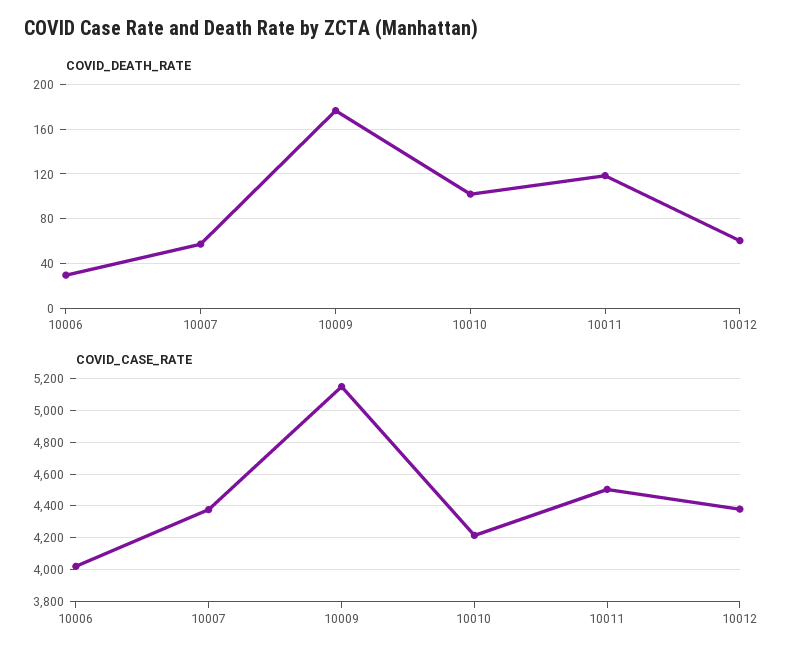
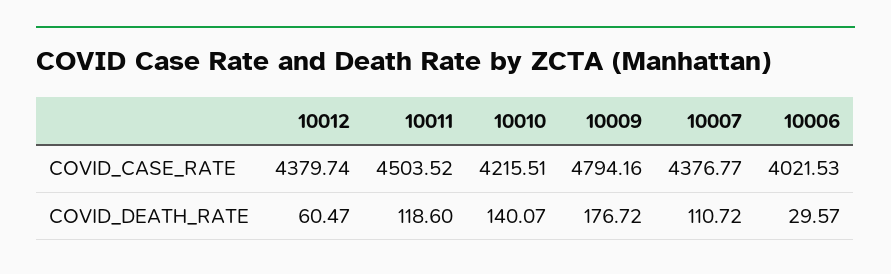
  {
    "COVID_DEATH_RATE": {
      "10006": 29.57,
-     "10007": 60,
+     "10007": 110.72,
      "10009": 176.72,
-     "10010": 100,
+     "10010": 140.07,
      "10011": 118.6,
      "10012": 60.47
    },
    "COVID_CASE_RATE": {
      "10006": 4021.53,
      "10007": 4376.77,
-     "10009": 5150,
+     "10009": 4794.16,
      "10010": 4215.51,
      "10011": 4503.52,
      "10012": 4379.74
    }
  }

